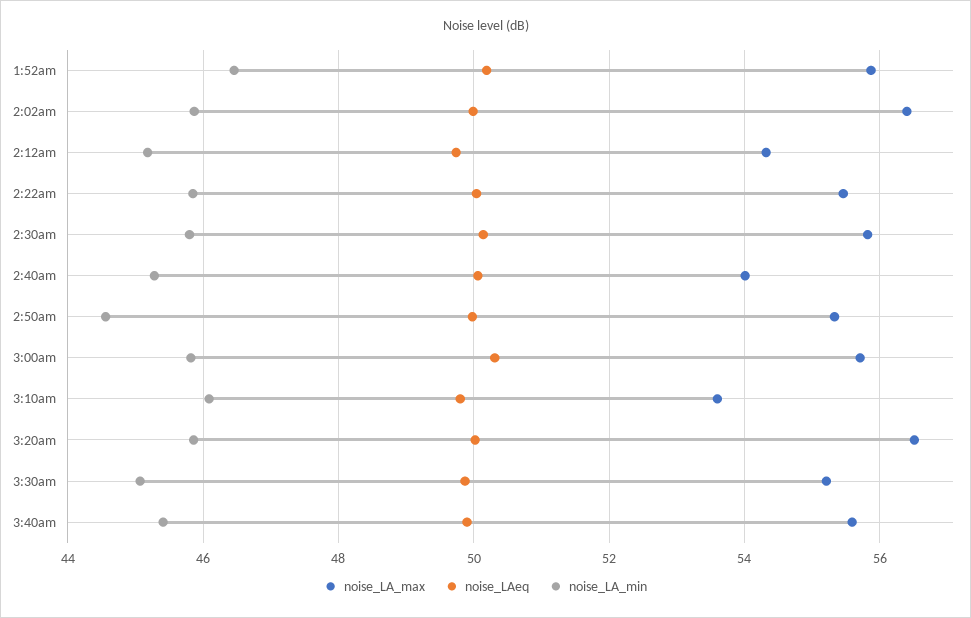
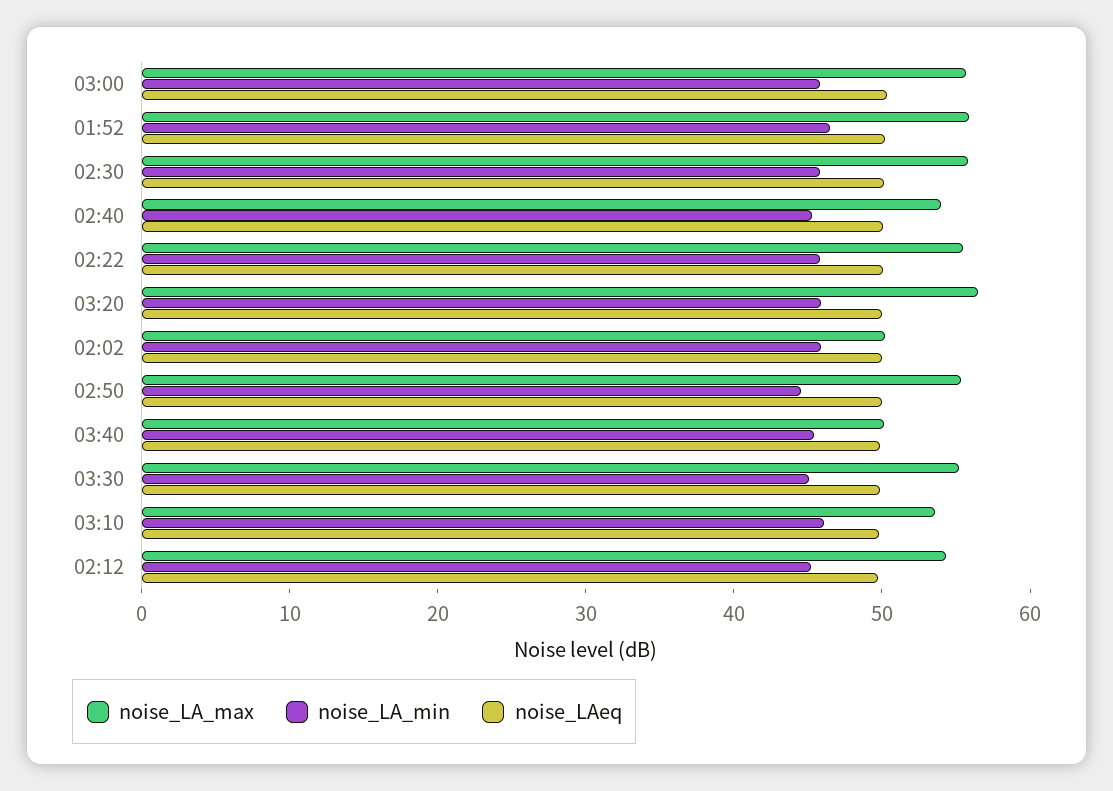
  {
    "noise_LA_max": {
      "1:52am": 55.8,
-     "2:02am": 56.4,
+     "2:02am": 50,
      "2:12am": 54.4,
      "2:22am": 55.4,
      "2:30am": 55.8,
      "2:40am": 54,
      "2:50am": 55.4,
      "3:00am": 55.8,
      "3:10am": 53.6,
      "3:20am": 56.6,
      "3:30am": 55.2,
-     "3:40am": 55.6
+     "3:40am": 50
    },
    "noise_LAeq": {
      "1:52am": 50.2,
      "2:02am": 50,
      "2:12am": 49.8,
      "2:22am": 50,
      "2:30am": 50.2,
      "2:40am": 50,
      "2:50am": 50,
      "3:00am": 50.4,
      "3:10am": 49.8,
      "3:20am": 50,
      "3:30am": 49.8,
      "3:40am": 50
    },
    "noise_LA_min": {
      "1:52am": 46.4,
      "2:02am": 45.8,
      "2:12am": 45.2,
      "2:22am": 45.8,
      "2:30am": 45.8,
      "2:40am": 45.2,
      "2:50am": 44.6,
      "3:00am": 45.8,
      "3:10am": 46,
      "3:20am": 45.8,
      "3:30am": 45,
      "3:40am": 45.4
    }
  }

